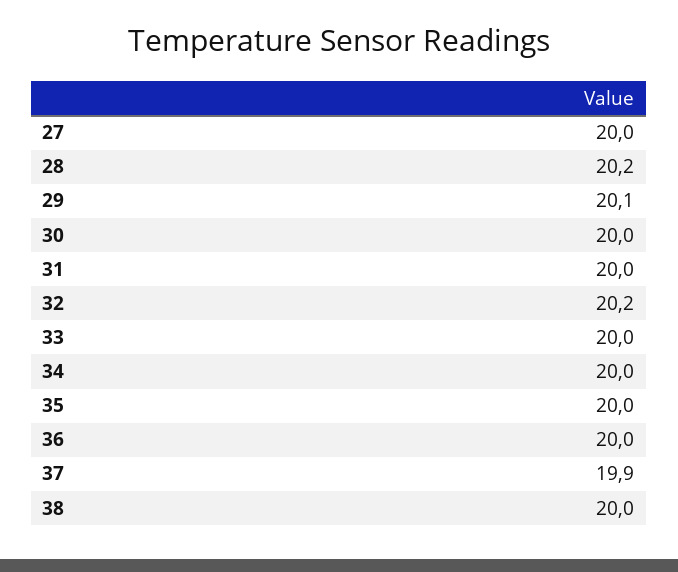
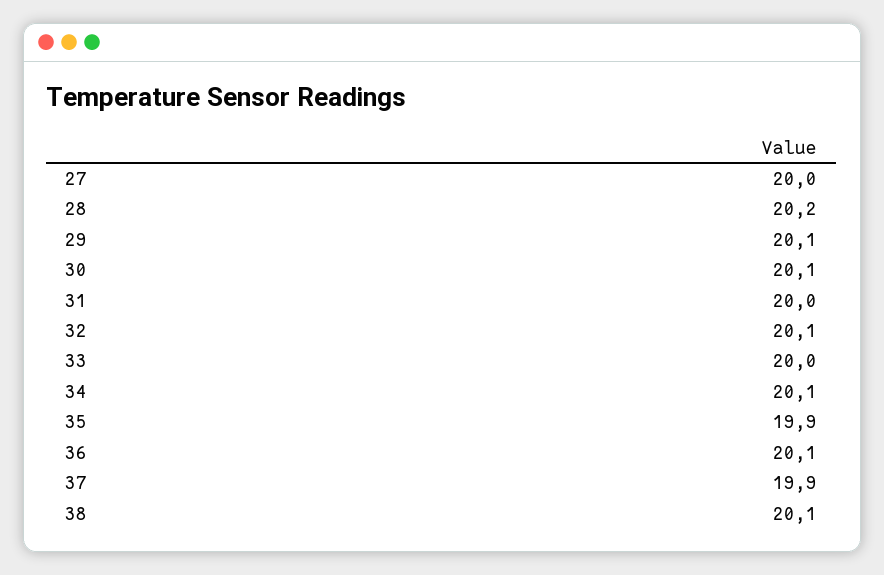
  {
    "27": 20,
    "28": 20.2,
    "29": 20.1,
-   "30": 20,
+   "30": 20.1,
    "31": 20,
-   "32": 20.2,
+   "32": 20.1,
    "33": 20,
-   "34": 20,
+   "34": 20.1,
-   "35": 20,
+   "35": 19.9,
-   "36": 20,
+   "36": 20.1,
    "37": 19.9,
-   "38": 20
+   "38": 20.1
  }

